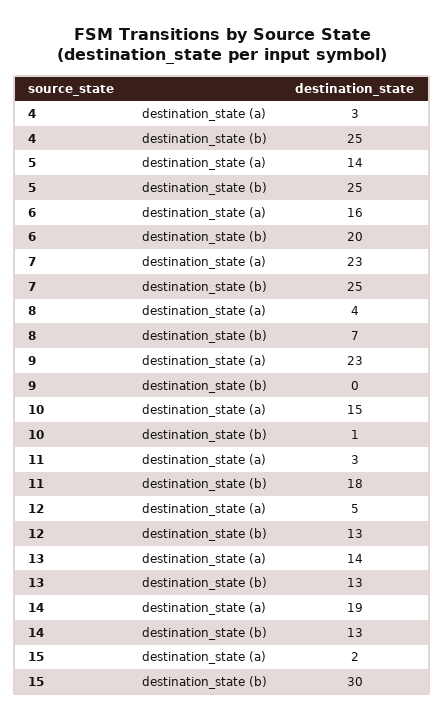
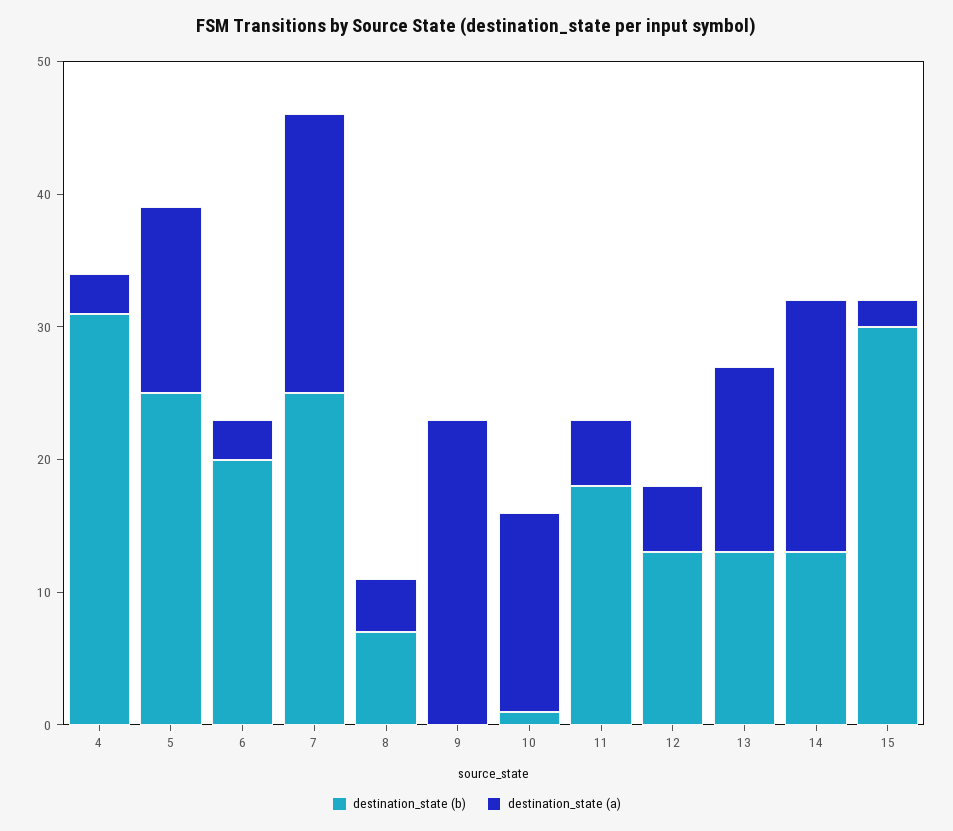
  {
    "destination_state (a)": {
      "4": 3,
      "5": 14,
-     "6": 16,
+     "6": 3,
-     "7": 23,
+     "7": 21,
      "8": 4,
      "9": 23,
      "10": 15,
-     "11": 3,
+     "11": 5,
      "12": 5,
      "13": 14,
      "14": 19,
      "15": 2
    },
    "destination_state (b)": {
-     "4": 25,
+     "4": 31,
      "5": 25,
      "6": 20,
      "7": 25,
      "8": 7,
      "9": 0,
      "10": 1,
      "11": 18,
      "12": 13,
      "13": 13,
      "14": 13,
      "15": 30
    }
  }

